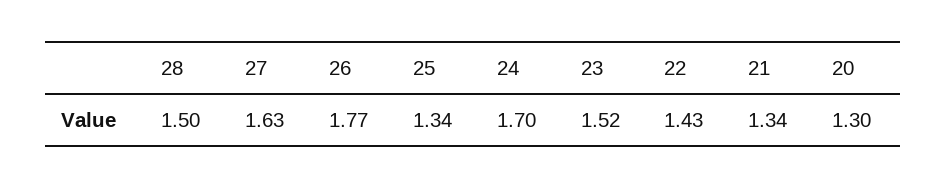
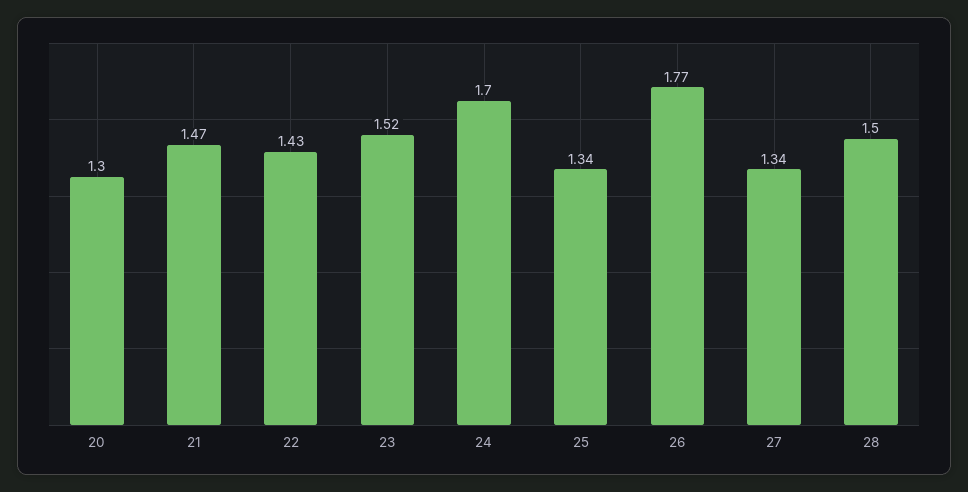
  {
    "28": 1.5,
-   "27": 1.63,
+   "27": 1.34,
    "26": 1.77,
    "25": 1.34,
    "24": 1.7,
    "23": 1.52,
    "22": 1.43,
-   "21": 1.34,
+   "21": 1.47,
    "20": 1.3
  }

